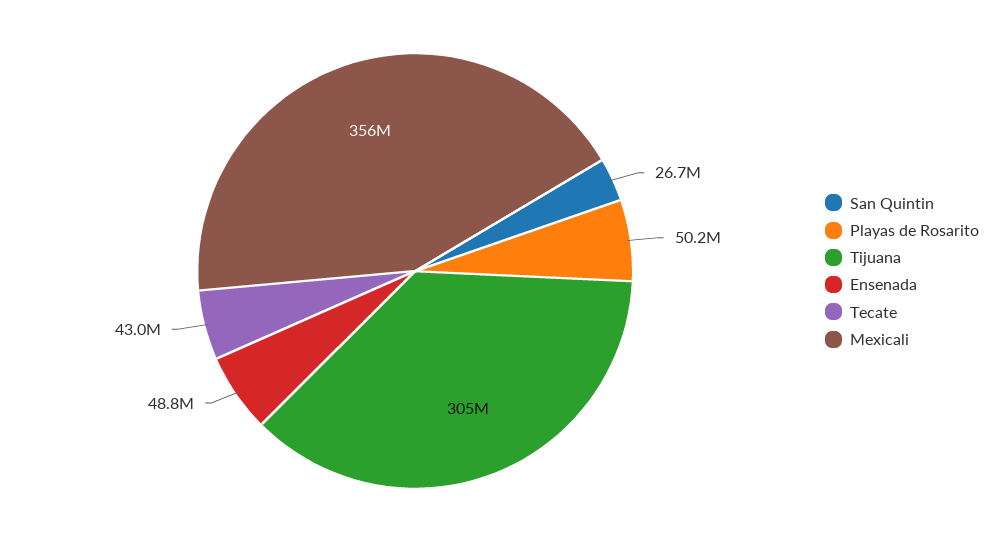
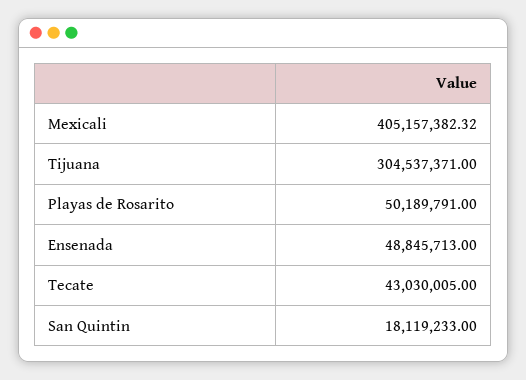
  {
-   "San Quintin": 26700000,
+   "San Quintin": 18119233,
    "Playas de Rosarito": 50189791,
    "Tijuana": 304537371,
    "Ensenada": 48845713,
    "Tecate": 43030005,
-   "Mexicali": 356000000
+   "Mexicali": 405157382.32
  }

